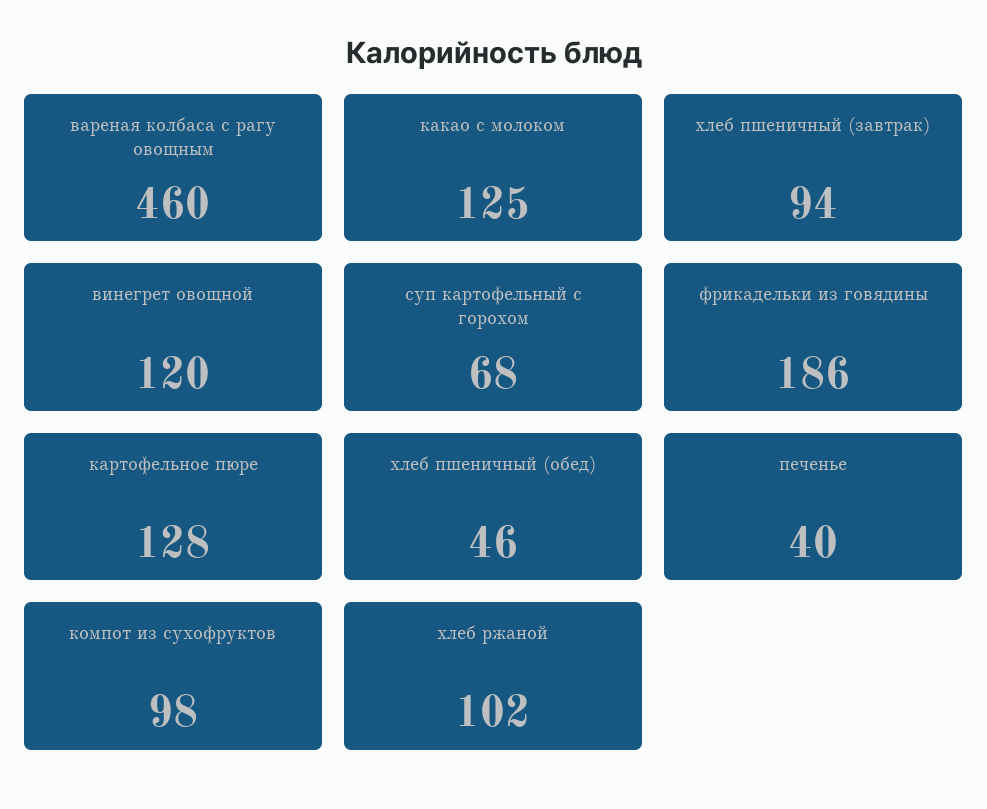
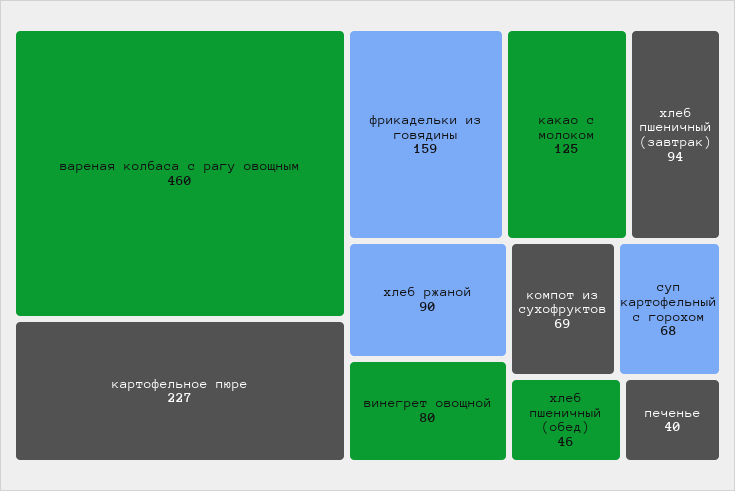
  {
    "вареная колбаса с рагу овощным": 460,
    "какао с молоком": 125,
    "хлеб пшеничный (завтрак)": 94,
-   "винегрет овощной": 120,
+   "винегрет овощной": 80,
    "суп картофельный с горохом": 68,
-   "фрикадельки из говядины": 186,
+   "фрикадельки из говядины": 159,
-   "картофельное пюре": 128,
+   "картофельное пюре": 227,
    "хлеб пшеничный (обед)": 46,
    "печенье": 40,
-   "компот из сухофруктов": 98,
+   "компот из сухофруктов": 69,
-   "хлеб ржаной": 102
+   "хлеб ржаной": 90
  }

